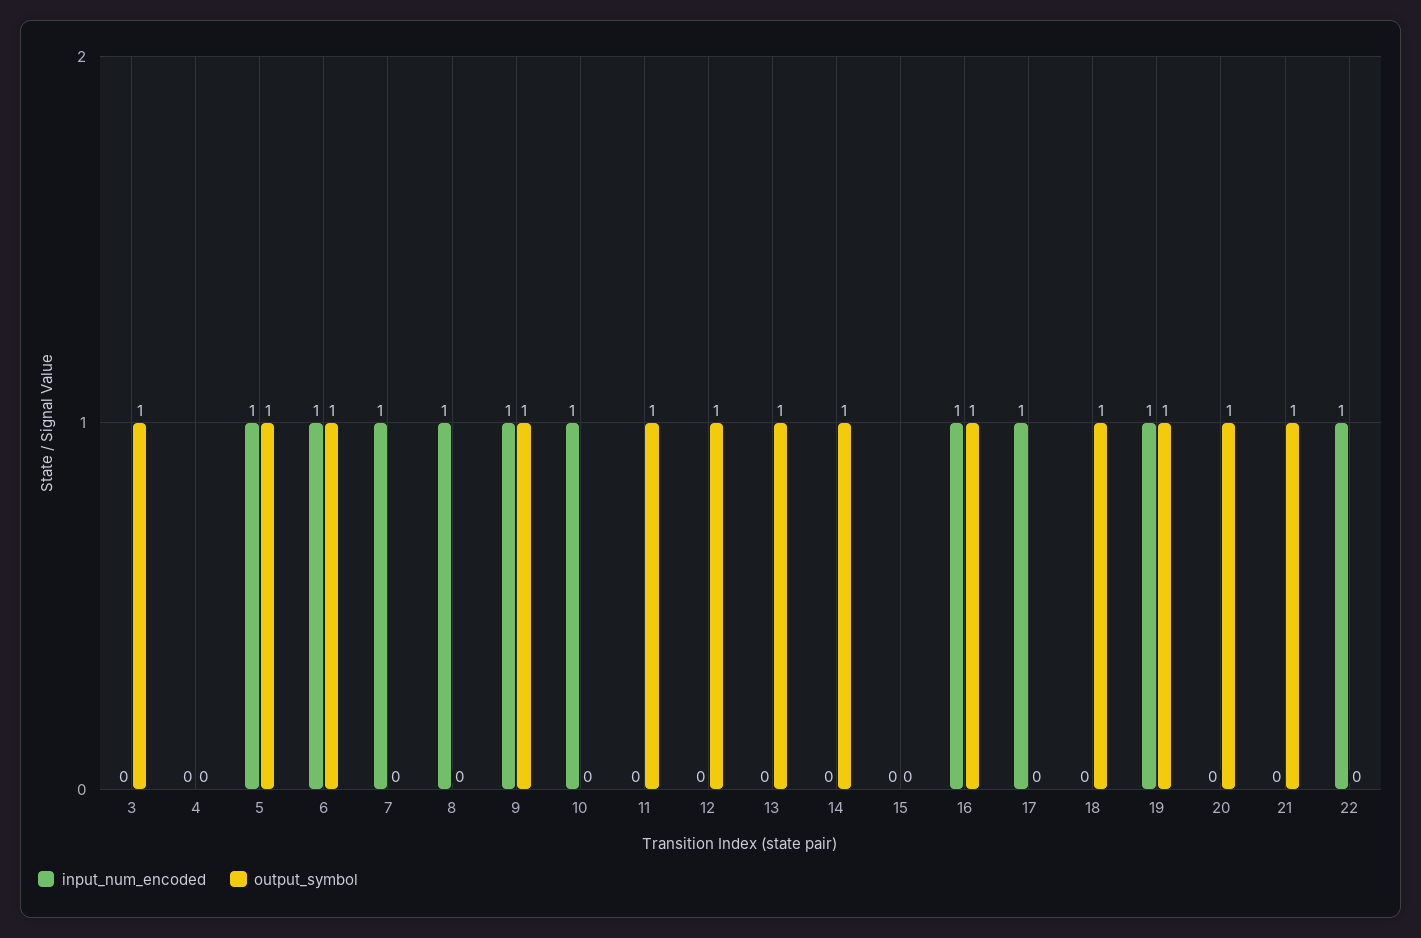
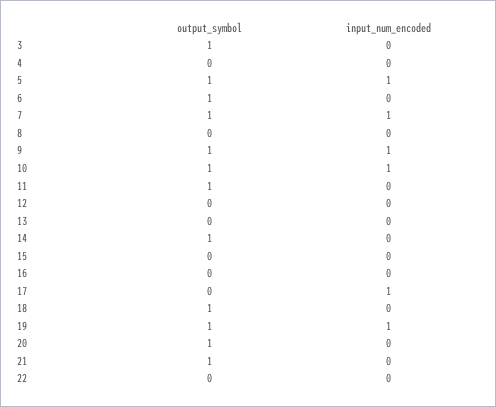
  {
    "input_num_encoded": {
      "3": 0,
      "4": 0,
      "5": 1,
-     "6": 1,
+     "6": 0,
      "7": 1,
-     "8": 1,
+     "8": 0,
      "9": 1,
      "10": 1,
      "11": 0,
      "12": 0,
      "13": 0,
      "14": 0,
      "15": 0,
-     "16": 1,
+     "16": 0,
      "17": 1,
      "18": 0,
      "19": 1,
      "20": 0,
      "21": 0,
-     "22": 1
+     "22": 0
    },
    "output_symbol": {
      "3": 1,
      "4": 0,
      "5": 1,
      "6": 1,
-     "7": 0,
+     "7": 1,
      "8": 0,
      "9": 1,
-     "10": 0,
+     "10": 1,
      "11": 1,
-     "12": 1,
+     "12": 0,
-     "13": 1,
+     "13": 0,
      "14": 1,
      "15": 0,
-     "16": 1,
+     "16": 0,
      "17": 0,
      "18": 1,
      "19": 1,
      "20": 1,
      "21": 1,
      "22": 0
    }
  }

